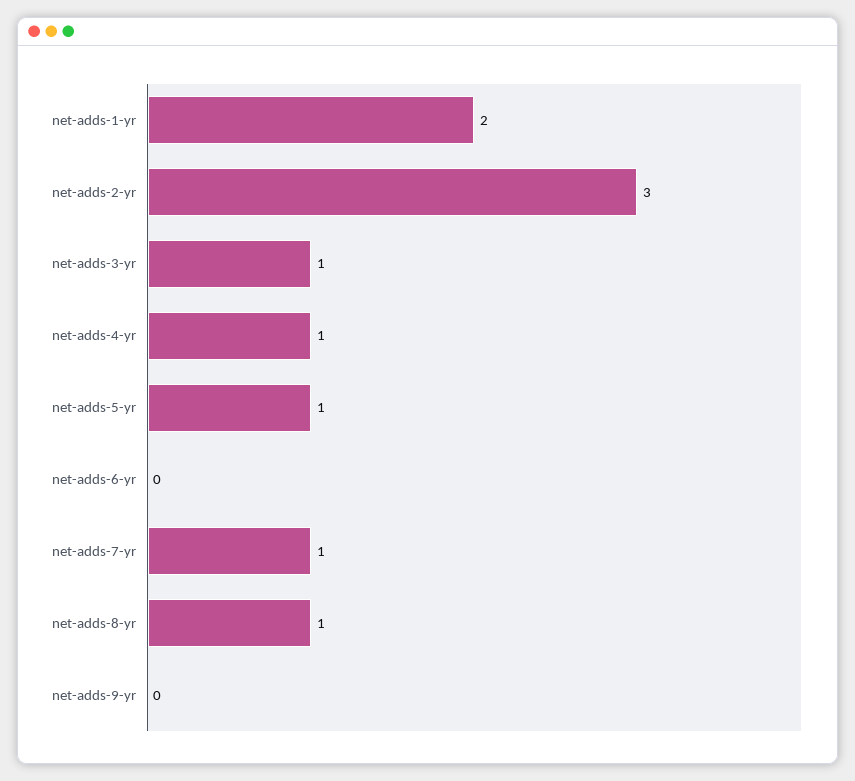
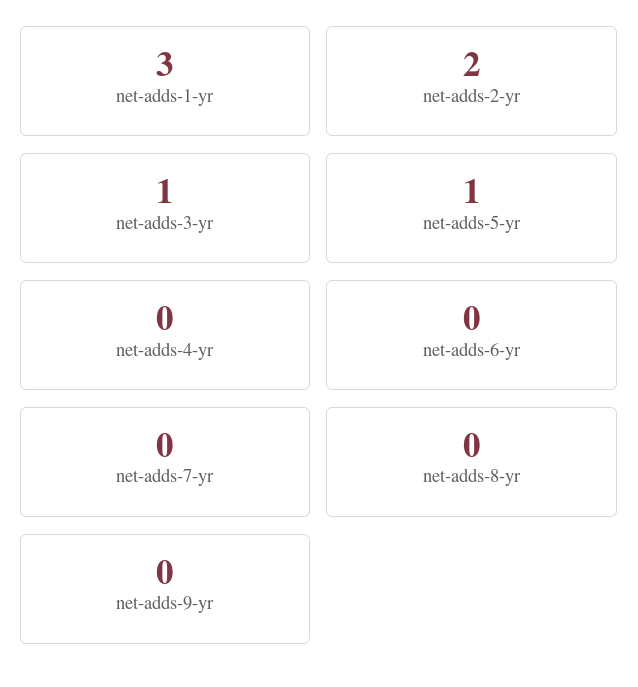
  {
-   "net-adds-1-yr": 2,
+   "net-adds-1-yr": 3,
-   "net-adds-2-yr": 3,
+   "net-adds-2-yr": 2,
    "net-adds-3-yr": 1,
-   "net-adds-4-yr": 1,
+   "net-adds-4-yr": 0,
    "net-adds-5-yr": 1,
    "net-adds-6-yr": 0,
-   "net-adds-7-yr": 1,
+   "net-adds-7-yr": 0,
-   "net-adds-8-yr": 1,
+   "net-adds-8-yr": 0,
    "net-adds-9-yr": 0
  }

